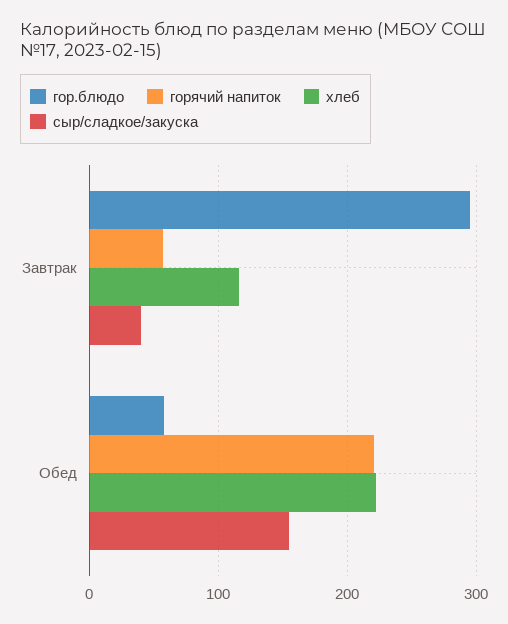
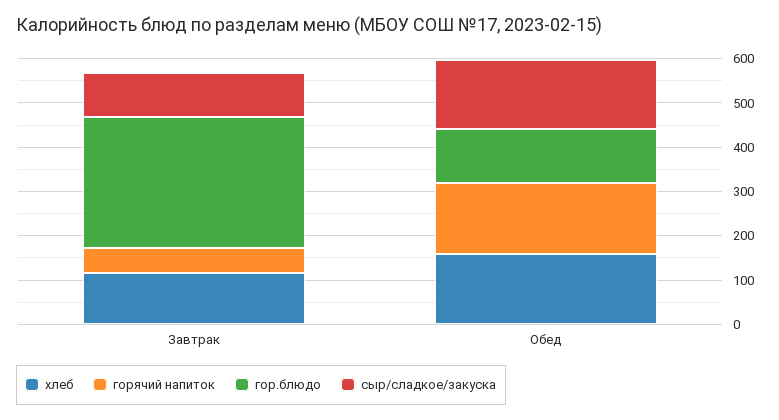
  {
    "гор.блюдо": {
      "Завтрак": 300,
-     "Обед": 60
+     "Обед": 120
    },
    "горячий напиток": {
      "Завтрак": 60,
-     "Обед": 220
+     "Обед": 160
    },
    "хлеб": {
      "Завтрак": 120,
-     "Обед": 220
+     "Обед": 160
    },
    "сыр/сладкое/закуска": {
-     "Завтрак": 40,
+     "Завтрак": 100,
      "Обед": 160
    }
  }

